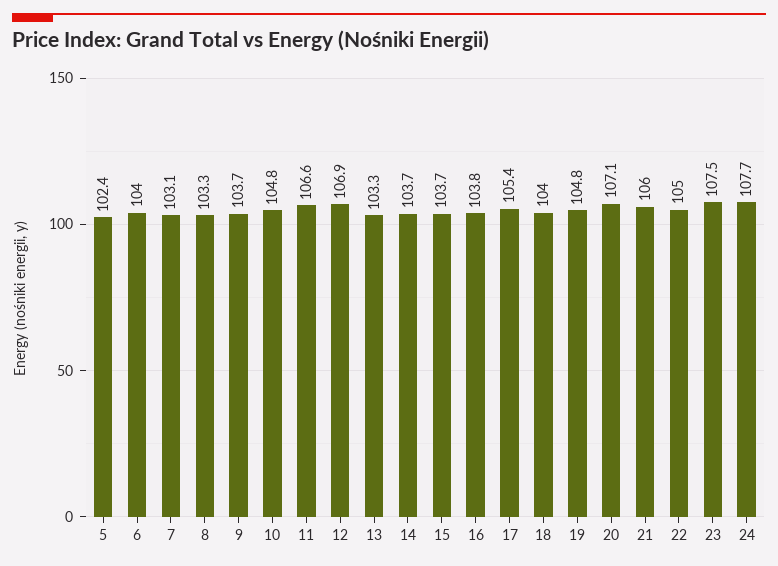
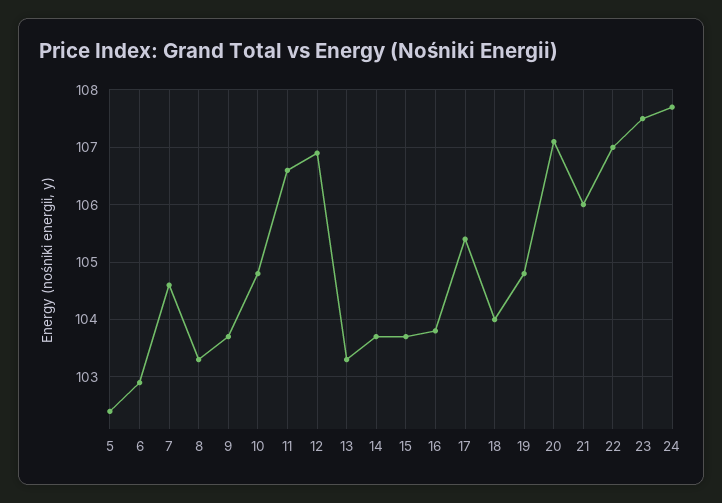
  {
    "5": 102.4,
-   "6": 104,
+   "6": 103,
-   "7": 103.1,
+   "7": 104.5,
    "8": 103.3,
    "9": 103.7,
    "10": 104.8,
    "11": 106.6,
    "12": 106.9,
    "13": 103.3,
    "14": 103.7,
    "15": 103.7,
    "16": 103.8,
    "17": 105.4,
    "18": 104,
    "19": 104.8,
    "20": 107.1,
    "21": 106,
-   "22": 105,
+   "22": 107,
    "23": 107.5,
    "24": 107.7
  }

